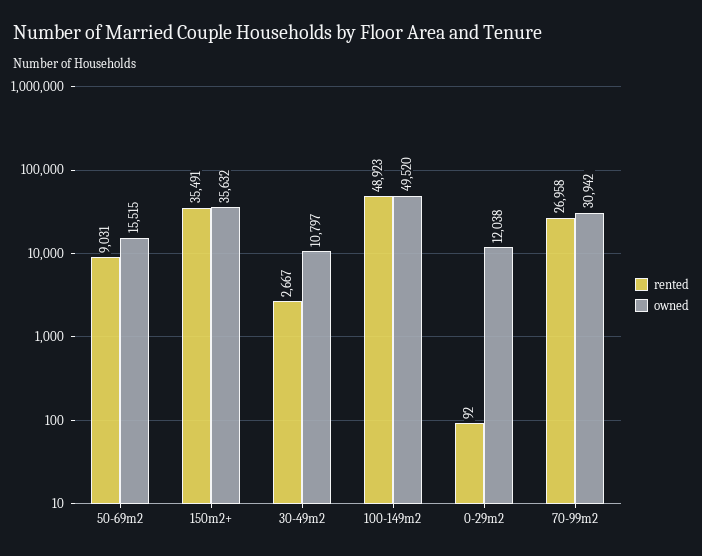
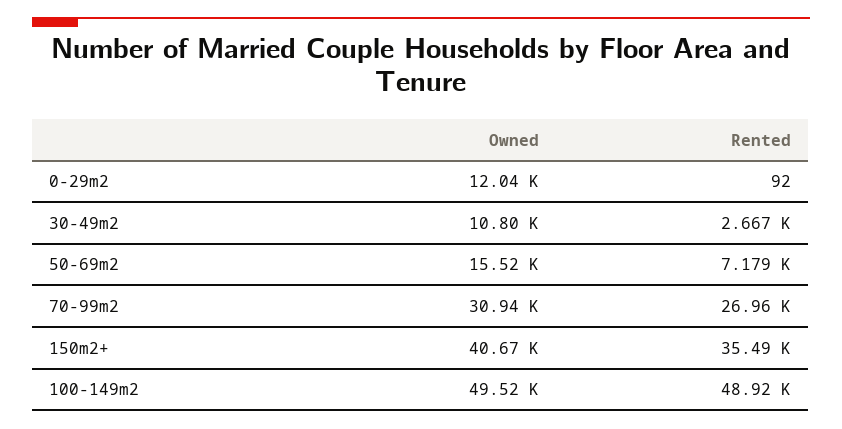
  {
    "rented": {
-     "50-69m2": 9031,
+     "50-69m2": 7179,
      "150m2+": 35491,
      "30-49m2": 2667,
      "100-149m2": 48923,
      "0-29m2": 92,
      "70-99m2": 26958
    },
    "owned": {
      "50-69m2": 15515,
-     "150m2+": 35632,
+     "150m2+": 40670,
      "30-49m2": 10797,
      "100-149m2": 49520,
      "0-29m2": 12038,
      "70-99m2": 30942
    }
  }

